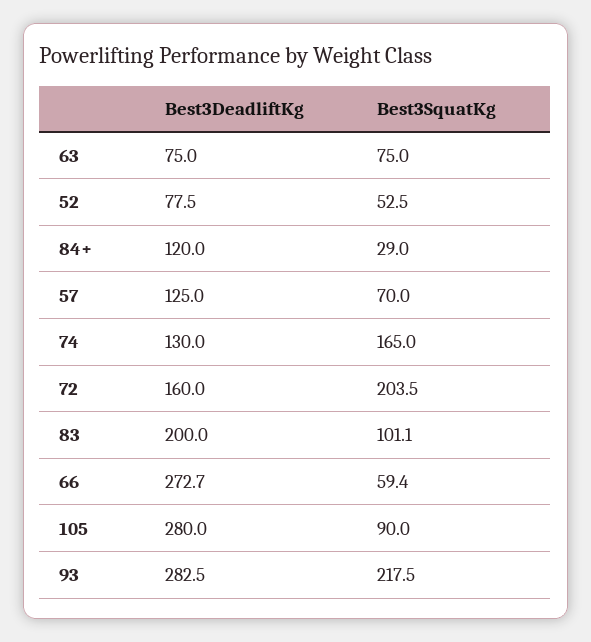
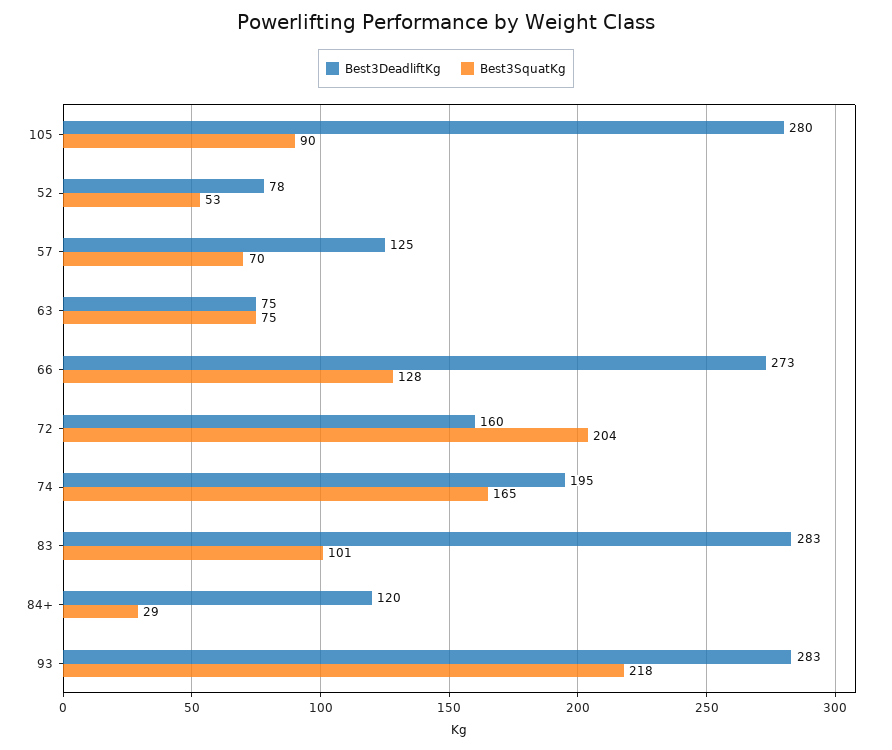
  {
    "Best3DeadliftKg": {
      "63": 75,
      "52": 77.5,
      "84+": 120,
      "57": 125,
-     "74": 130,
+     "74": 195,
      "72": 160,
-     "83": 200,
+     "83": 283,
      "66": 272.7,
      "105": 280,
      "93": 282.5
    },
    "Best3SquatKg": {
      "63": 75,
      "52": 52.5,
      "84+": 29,
      "57": 70,
      "74": 165,
      "72": 203.5,
      "83": 101.1,
-     "66": 59.4,
+     "66": 128,
      "105": 90,
      "93": 217.5
    }
  }

